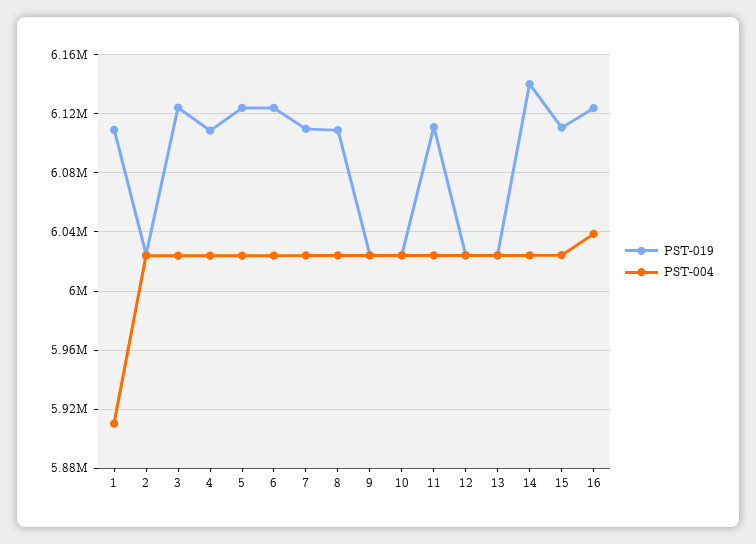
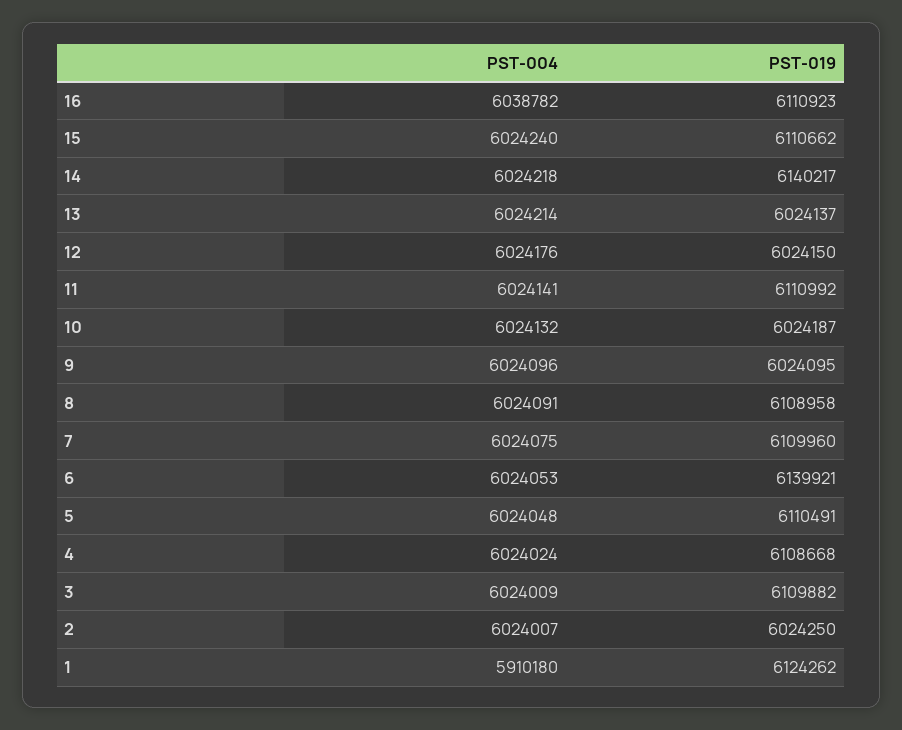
  {
    "PST-019": {
-     "1": 6110000,
+     "1": 6124262,
      "2": 6024250,
-     "3": 6125000,
+     "3": 6109882,
      "4": 6108668,
-     "5": 6125000,
+     "5": 6110491,
-     "6": 6125000,
+     "6": 6139921,
      "7": 6109960,
      "8": 6108958,
      "9": 6024095,
      "10": 6024187,
      "11": 6110992,
      "12": 6024150,
      "13": 6024137,
      "14": 6140217,
      "15": 6110662,
-     "16": 6125000
+     "16": 6110923
    },
    "PST-004": {
      "1": 5910180,
      "2": 6024007,
      "3": 6024009,
      "4": 6024024,
      "5": 6024048,
      "6": 6024053,
      "7": 6024075,
      "8": 6024091,
      "9": 6024096,
      "10": 6024132,
      "11": 6024141,
      "12": 6024176,
      "13": 6024214,
      "14": 6024218,
      "15": 6024240,
      "16": 6038782
    }
  }

